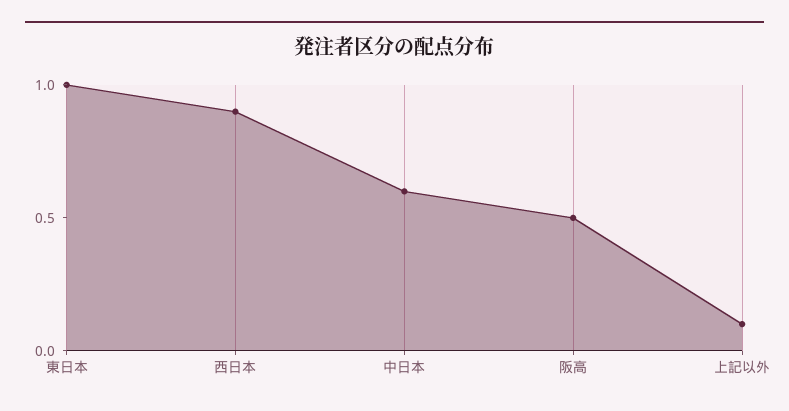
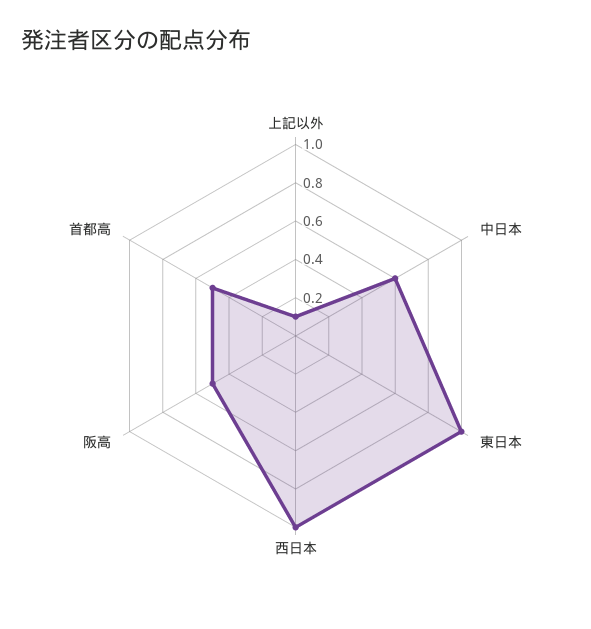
  {
    "東日本": 1,
-   "西日本": 0.9,
+   "西日本": 1,
    "中日本": 0.6,
    "阪高": 0.5,
-   "上記以外": 0.1
+   "上記以外": 0.1,
+   "首都高": 0.5
  }

